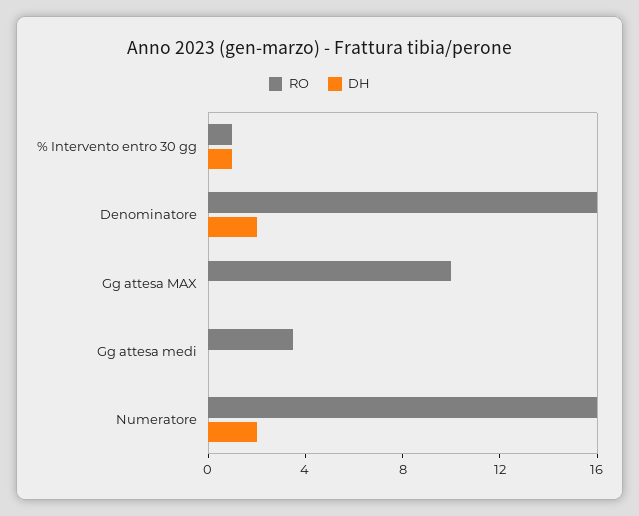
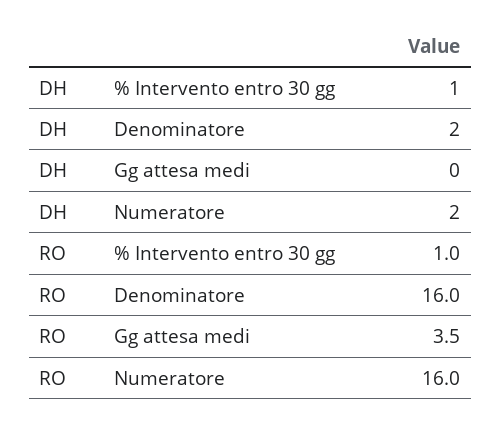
  {
    "RO": {
      "% Intervento entro 30 gg": 1,
      "Denominatore": 16,
-     "Gg attesa MAX": 10,
      "Gg attesa medi": 3.5,
      "Numeratore": 16
    },
    "DH": {
      "% Intervento entro 30 gg": 1,
      "Denominatore": 2,
-     "Gg attesa MAX": 0,
      "Gg attesa medi": 0,
      "Numeratore": 2
    }
  }

